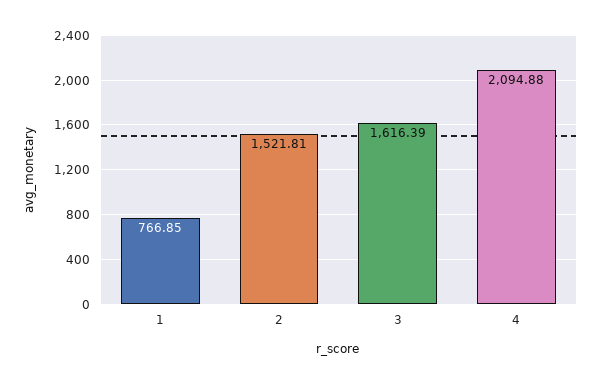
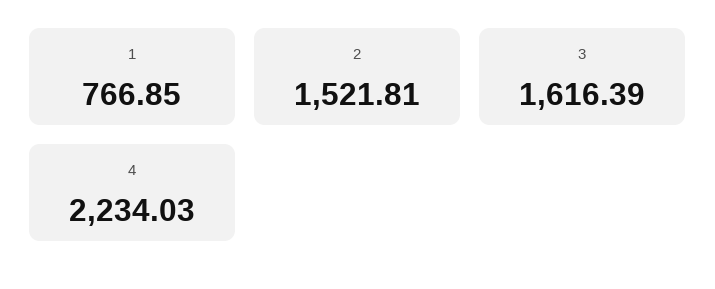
  {
    "1": 766.85,
    "2": 1521.81,
    "3": 1616.39,
-   "4": 2094.88
+   "4": 2234.03
  }

